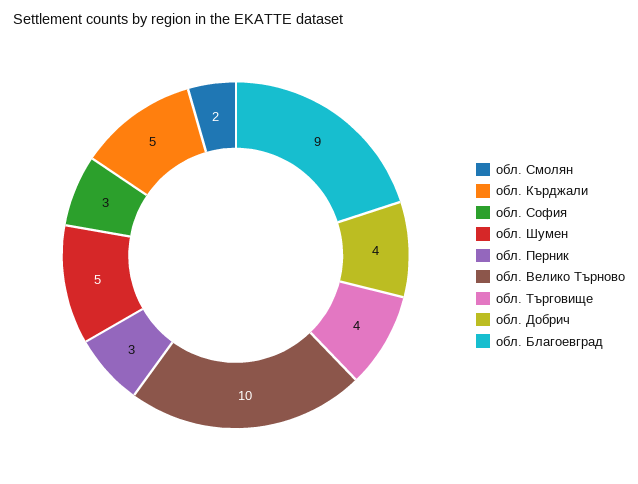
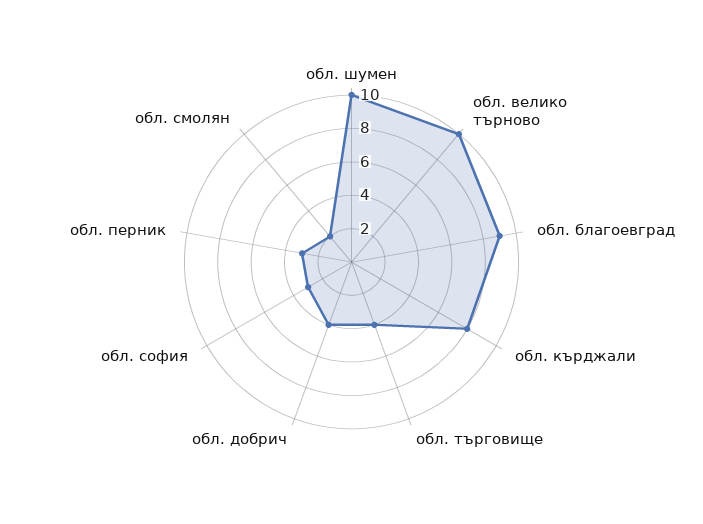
  {
    "обл. Смолян": 2,
-   "обл. Кърджали": 5,
+   "обл. Кърджали": 8,
    "обл. София": 3,
-   "обл. Шумен": 5,
+   "обл. Шумен": 10,
    "обл. Перник": 3,
    "обл. Велико Търново": 10,
    "обл. Търговище": 4,
    "обл. Добрич": 4,
    "обл. Благоевград": 9
  }

